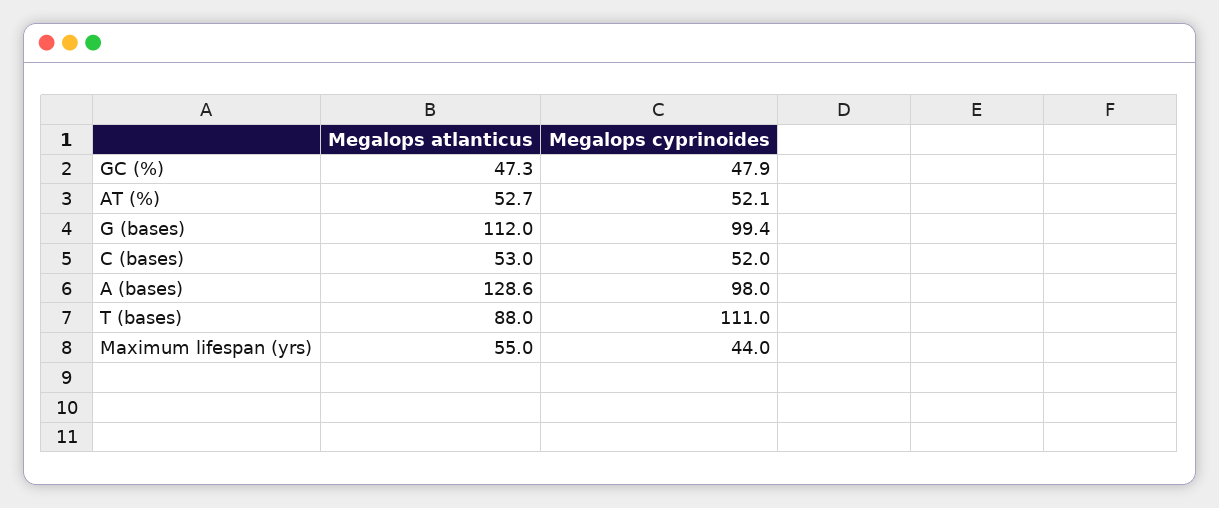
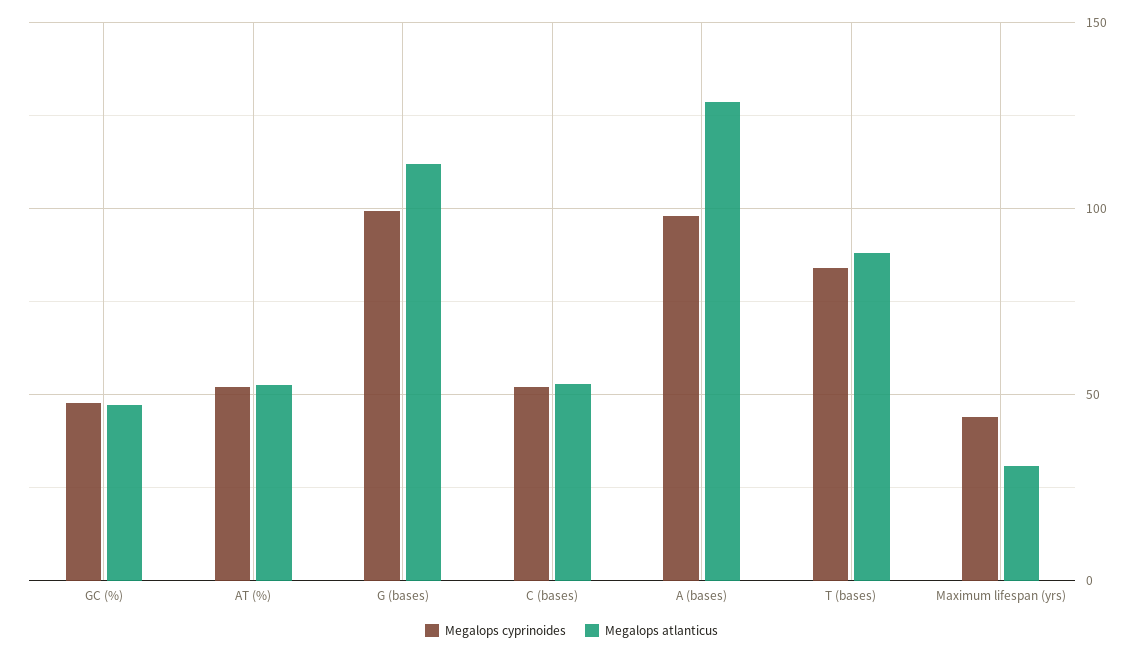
  {
    "Megalops atlanticus": {
      "GC (%)": 47.3,
      "AT (%)": 52.7,
      "G (bases)": 112,
      "C (bases)": 53,
      "A (bases)": 128.6,
      "T (bases)": 88,
-     "Maximum lifespan (yrs)": 55
+     "Maximum lifespan (yrs)": 30
    },
    "Megalops cyprinoides": {
      "GC (%)": 47.9,
      "AT (%)": 52.1,
      "G (bases)": 99.4,
      "C (bases)": 52,
      "A (bases)": 98,
-     "T (bases)": 111,
+     "T (bases)": 85,
      "Maximum lifespan (yrs)": 44
    }
  }

